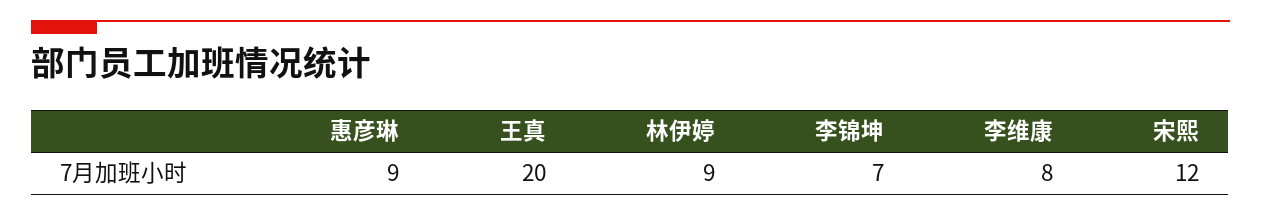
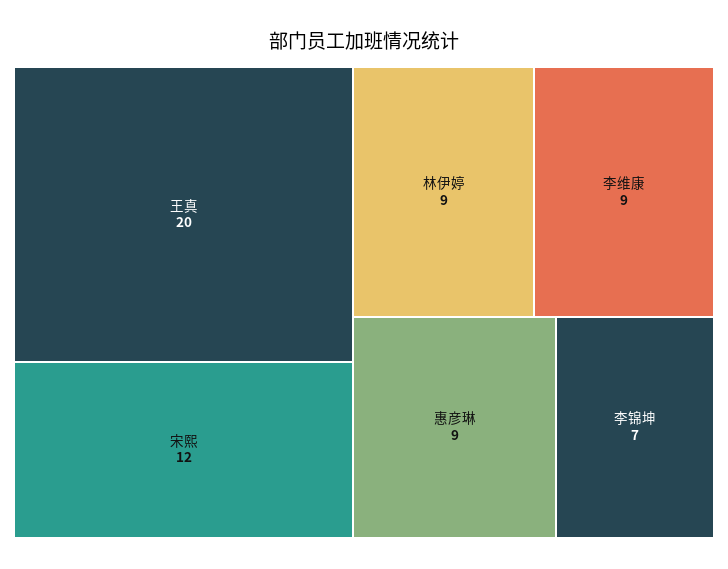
  {
    "惠彦琳": 9,
    "王真": 20,
    "林伊婷": 9,
    "李锦坤": 7,
-   "李维康": 8,
+   "李维康": 9,
    "宋熙": 12
  }

